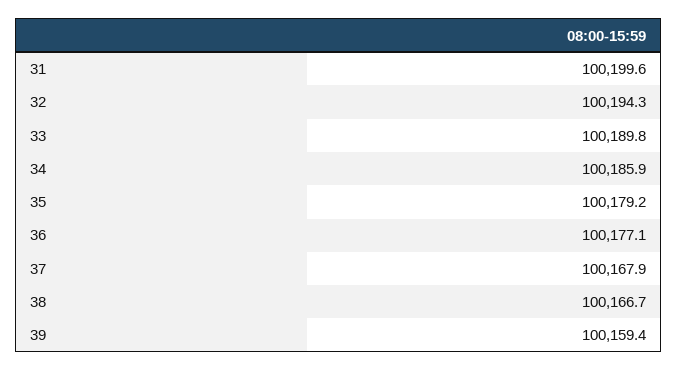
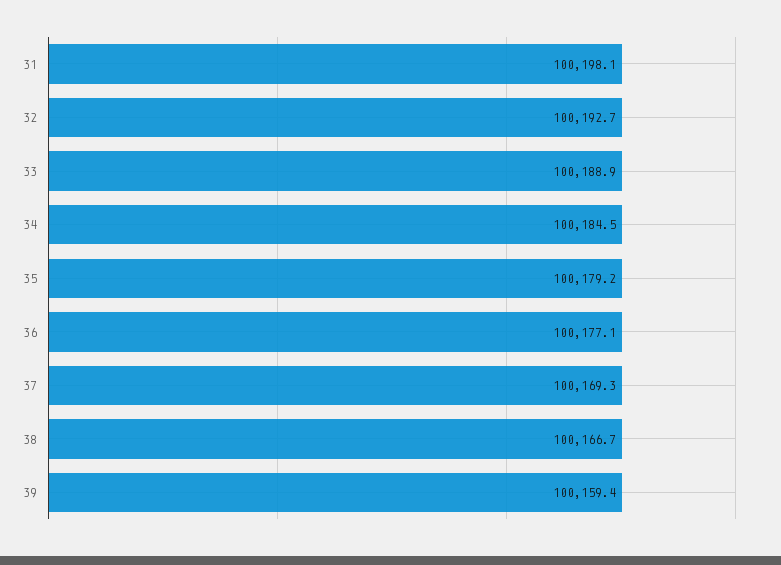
  {
-   "31": 100199.6,
+   "31": 100198.1,
-   "32": 100194.3,
+   "32": 100192.7,
-   "33": 100189.8,
+   "33": 100188.9,
-   "34": 100185.9,
+   "34": 100184.5,
    "35": 100179.2,
    "36": 100177.1,
-   "37": 100167.9,
+   "37": 100169.3,
    "38": 100166.7,
    "39": 100159.4
  }

